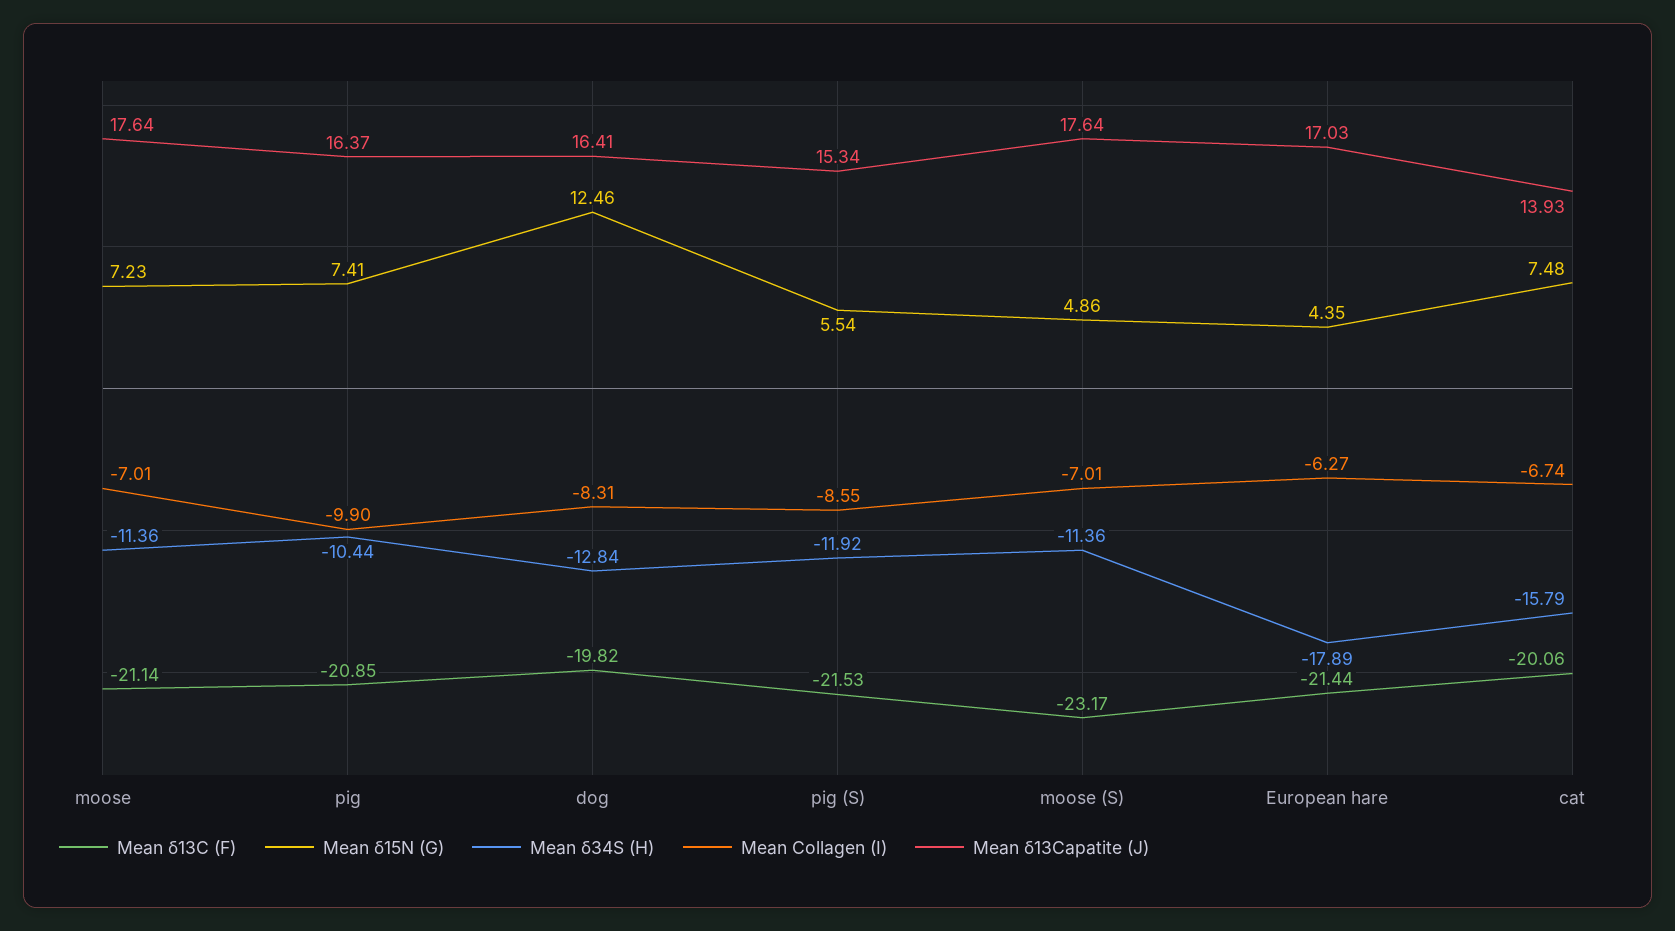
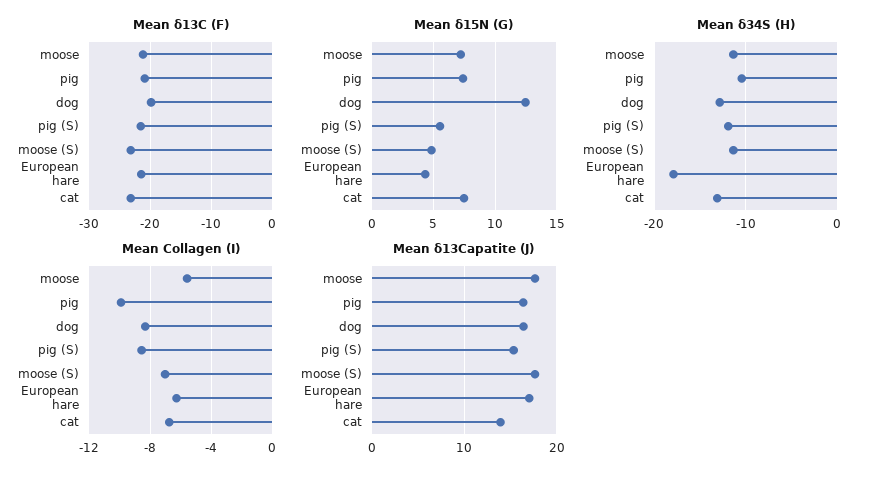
  {
    "Mean δ13C (F)": {
      "moose": -21.14,
      "pig": -20.85,
      "dog": -19.82,
      "pig (S)": -21.53,
      "moose (S)": -23.17,
      "European hare": -21.44,
-     "cat": -20.06
+     "cat": -23
    },
    "Mean δ15N (G)": {
      "moose": 7.23,
      "pig": 7.41,
      "dog": 12.46,
      "pig (S)": 5.54,
      "moose (S)": 4.86,
      "European hare": 4.35,
      "cat": 7.48
    },
    "Mean δ34S (H)": {
      "moose": -11.36,
      "pig": -10.44,
      "dog": -12.84,
      "pig (S)": -11.92,
      "moose (S)": -11.36,
      "European hare": -17.89,
-     "cat": -15.79
+     "cat": -13
    },
    "Mean Collagen (I)": {
-     "moose": -7.01,
+     "moose": -5.5,
      "pig": -9.9,
      "dog": -8.31,
      "pig (S)": -8.55,
      "moose (S)": -7.01,
      "European hare": -6.27,
      "cat": -6.74
    },
    "Mean δ13Capatite (J)": {
      "moose": 17.64,
      "pig": 16.37,
      "dog": 16.41,
      "pig (S)": 15.34,
      "moose (S)": 17.64,
      "European hare": 17.03,
      "cat": 13.93
    }
  }

